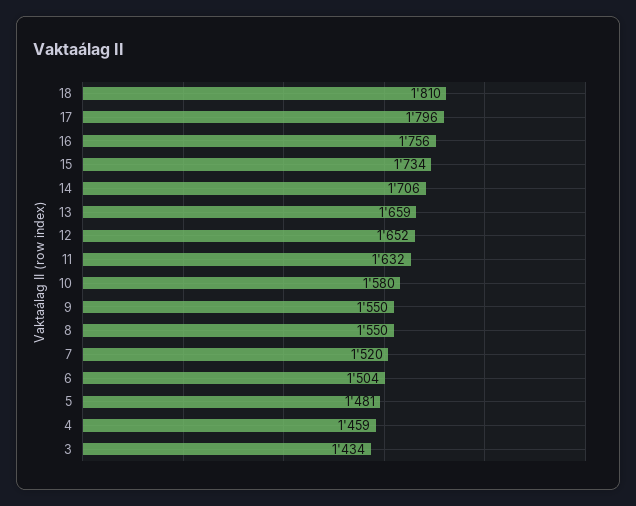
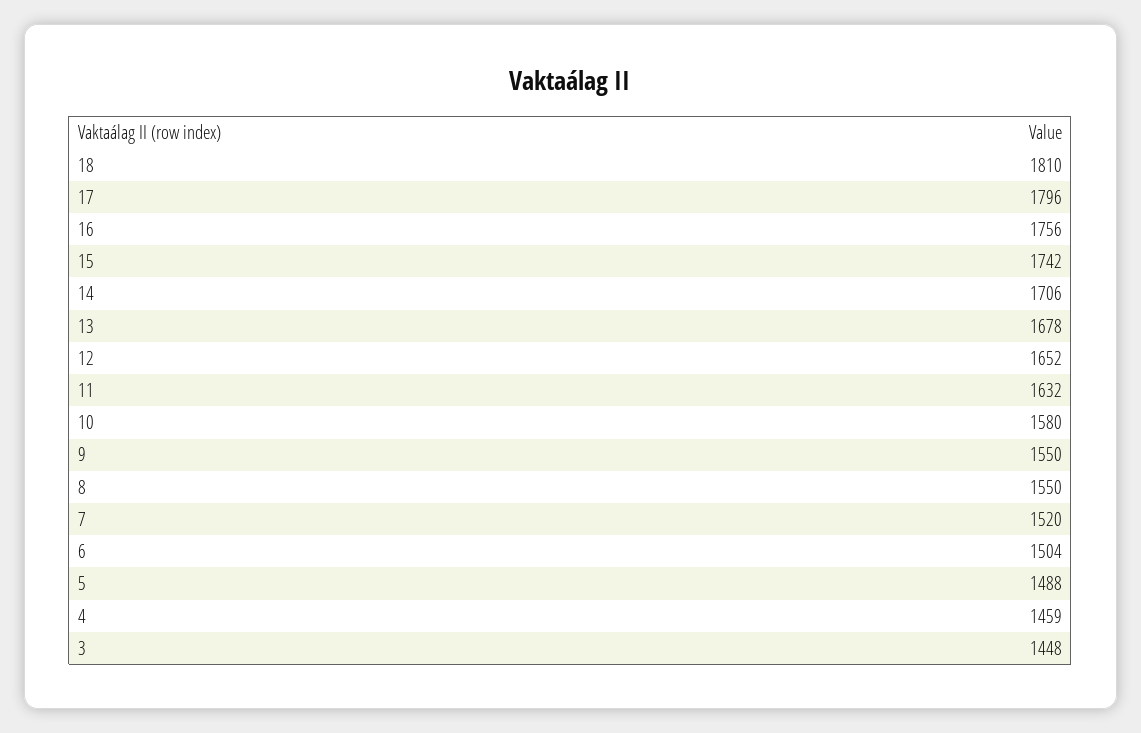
  {
    "18": 1810,
    "17": 1796,
    "16": 1756,
-   "15": 1734,
+   "15": 1742,
    "14": 1706,
-   "13": 1659,
+   "13": 1678,
    "12": 1652,
    "11": 1632,
    "10": 1580,
    "9": 1550,
    "8": 1550,
    "7": 1520,
    "6": 1504,
-   "5": 1481,
+   "5": 1488,
    "4": 1459,
-   "3": 1434
+   "3": 1448
  }

